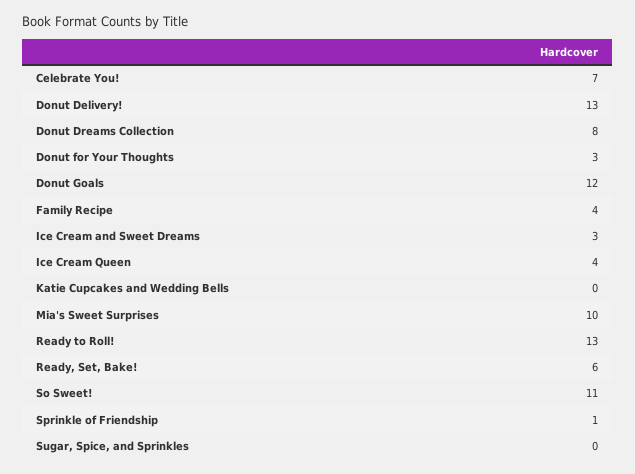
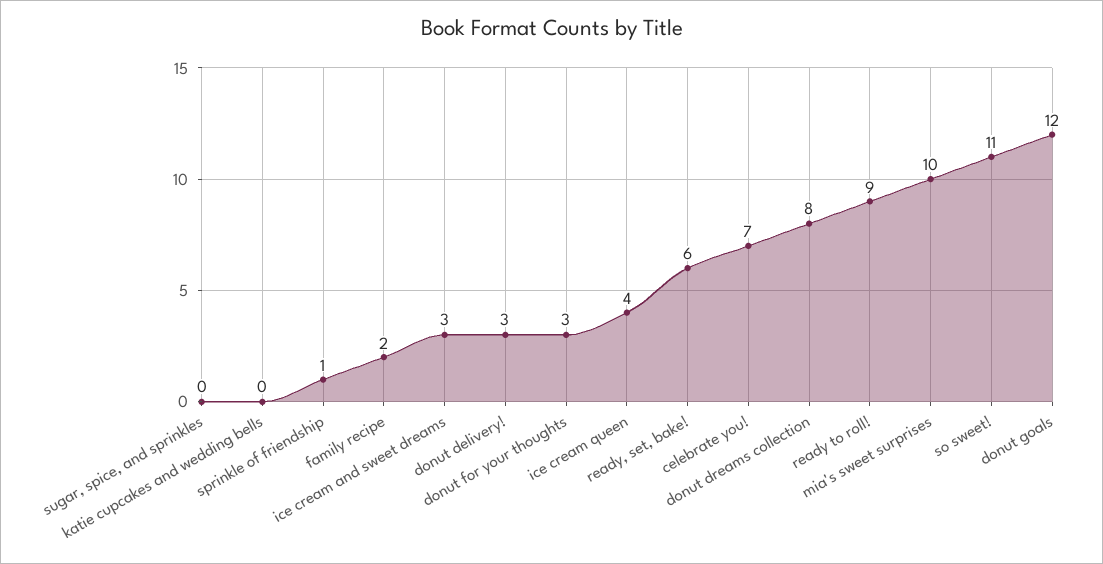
  {
    "Celebrate You!": 7,
-   "Donut Delivery!": 13,
+   "Donut Delivery!": 3,
    "Donut Dreams Collection": 8,
    "Donut for Your Thoughts": 3,
    "Donut Goals": 12,
-   "Family Recipe": 4,
+   "Family Recipe": 2,
    "Ice Cream and Sweet Dreams": 3,
    "Ice Cream Queen": 4,
    "Katie Cupcakes and Wedding Bells": 0,
    "Mia's Sweet Surprises": 10,
-   "Ready to Roll!": 13,
+   "Ready to Roll!": 9,
    "Ready, Set, Bake!": 6,
    "So Sweet!": 11,
    "Sprinkle of Friendship": 1,
    "Sugar, Spice, and Sprinkles": 0
  }

